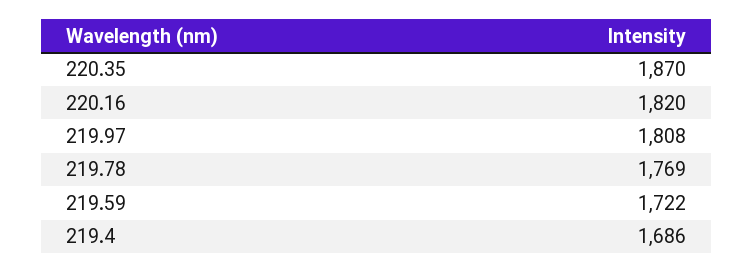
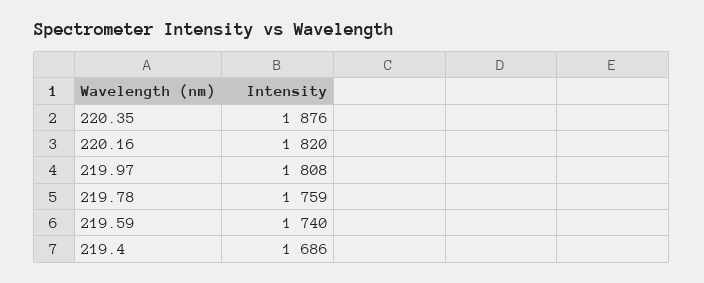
  {
-   "220.35": 1870,
+   "220.35": 1876,
    "220.16": 1820,
    "219.97": 1808,
-   "219.78": 1769,
+   "219.78": 1759,
-   "219.59": 1722,
+   "219.59": 1740,
    "219.4": 1686
  }

